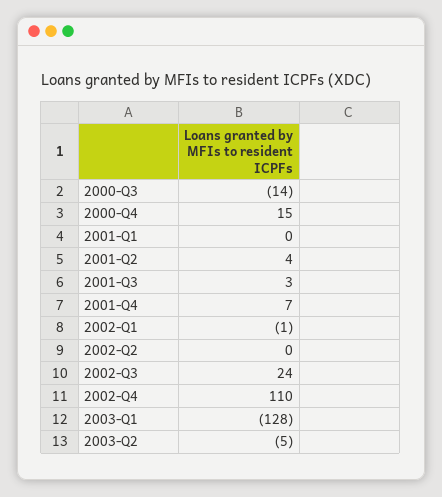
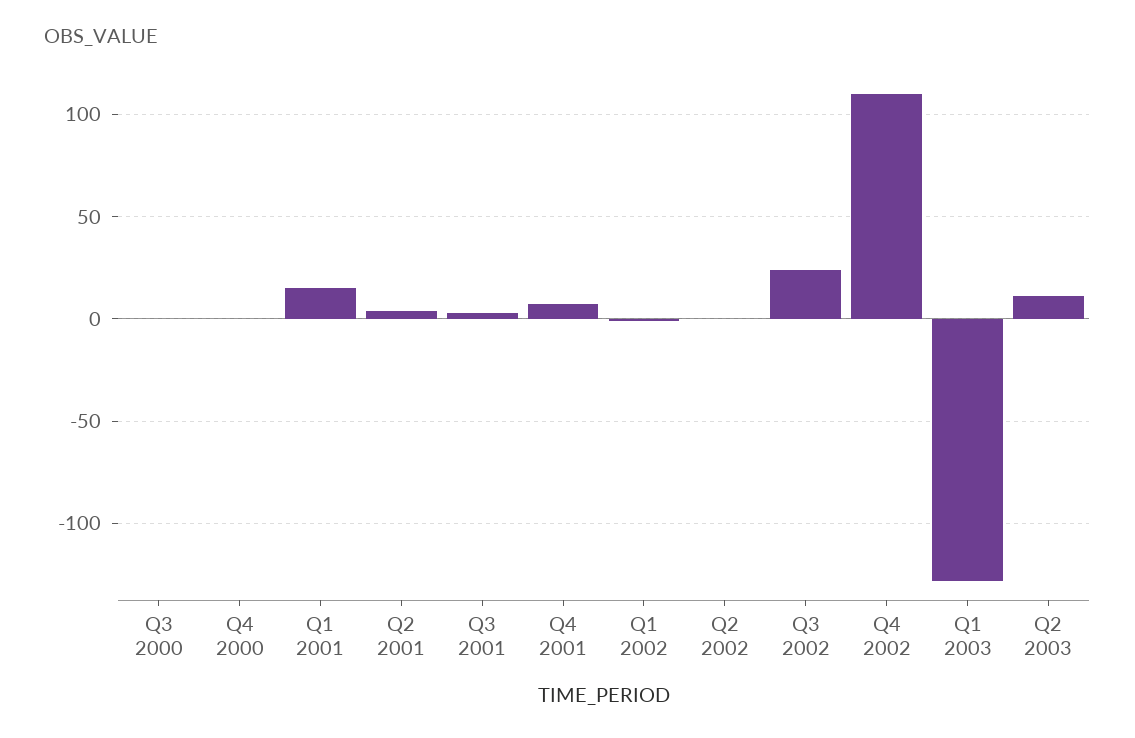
  {
-   "2000-Q3": -14,
+   "2000-Q3": 0,
-   "2000-Q4": 15,
+   "2000-Q4": 0,
-   "2001-Q1": 0,
+   "2001-Q1": 15,
    "2001-Q2": 4,
    "2001-Q3": 3,
    "2001-Q4": 7,
    "2002-Q1": -1,
    "2002-Q2": 0,
    "2002-Q3": 24,
    "2002-Q4": 110,
    "2003-Q1": -128,
-   "2003-Q2": -5
+   "2003-Q2": 10
  }

